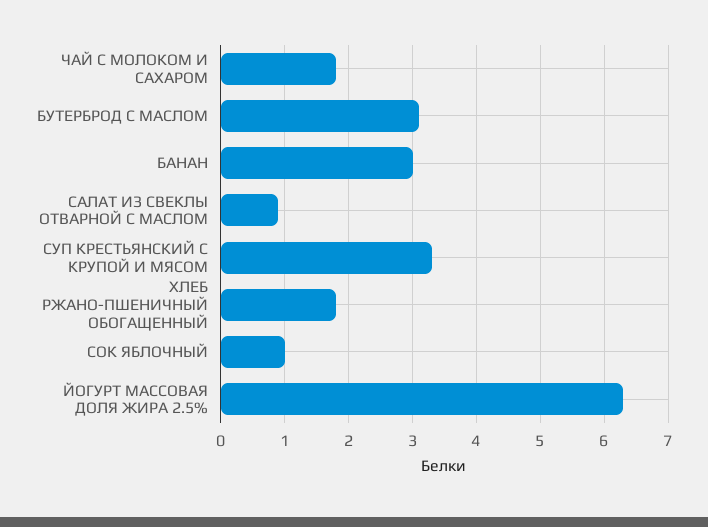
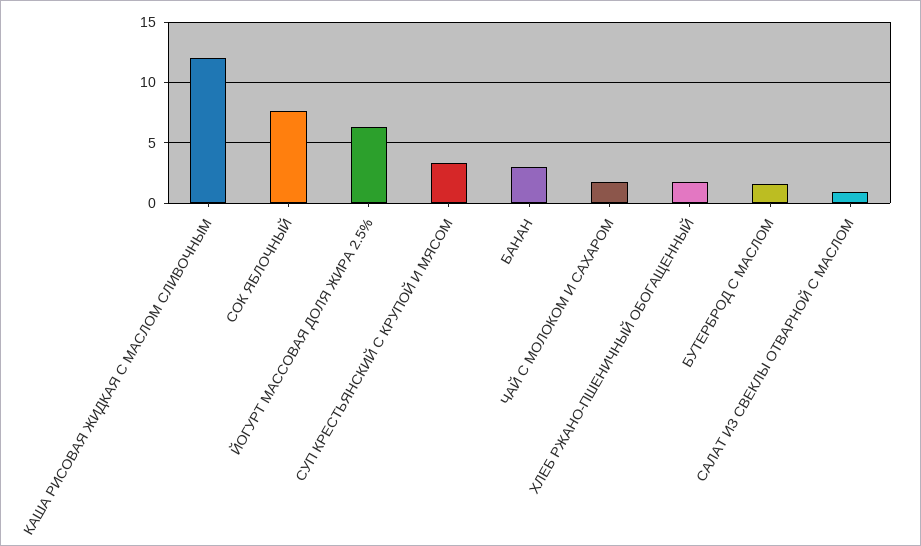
  {
    "ЧАЙ С МОЛОКОМ И САХАРОМ": 1.8,
-   "БУТЕРБРОД С МАСЛОМ": 3.1,
+   "БУТЕРБРОД С МАСЛОМ": 1.5,
    "БАНАН": 3,
    "САЛАТ ИЗ СВЕКЛЫ ОТВАРНОЙ С МАСЛОМ": 0.9,
    "СУП КРЕСТЬЯНСКИЙ С КРУПОЙ И МЯСОМ": 3.3,
    "ХЛЕБ РЖАНО-ПШЕНИЧНЫЙ ОБОГАЩЕННЫЙ": 1.8,
-   "СОК ЯБЛОЧНЫЙ": 1,
+   "СОК ЯБЛОЧНЫЙ": 7.5,
-   "ЙОГУРТ МАССОВАЯ ДОЛЯ ЖИРА 2.5%": 6.3
+   "ЙОГУРТ МАССОВАЯ ДОЛЯ ЖИРА 2.5%": 6.3,
+   "КАША РИСОВАЯ ЖИДКАЯ С МАСЛОМ СЛИВОЧНЫМ": 12
  }

